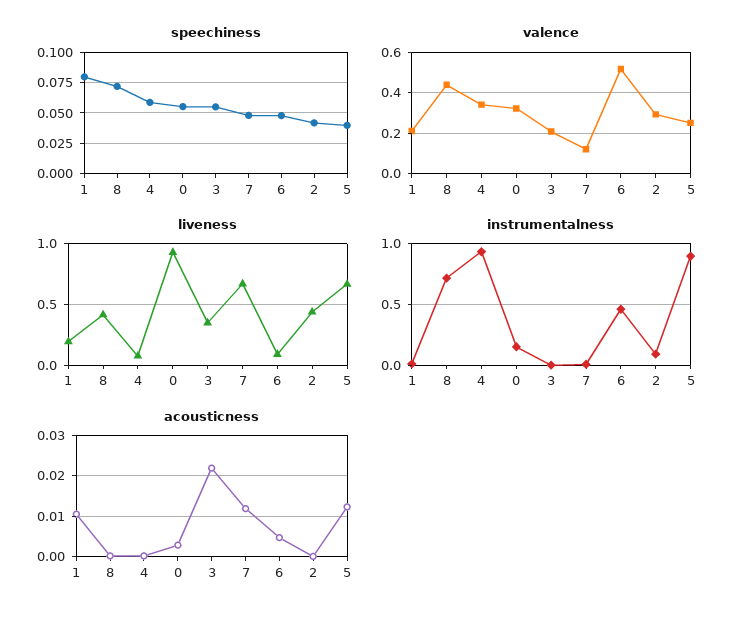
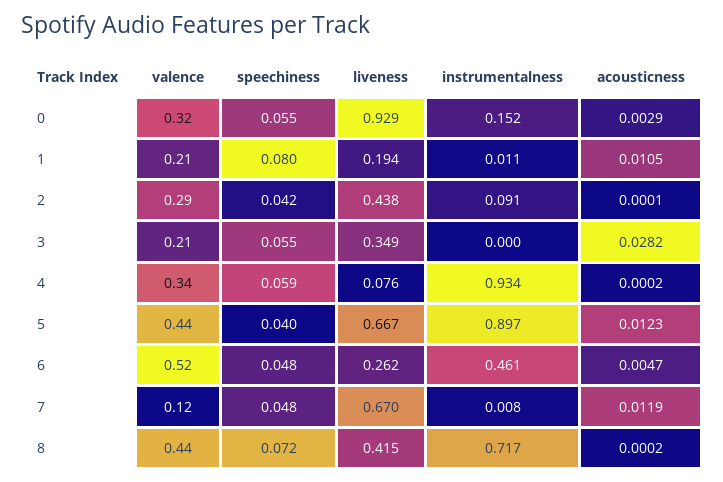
  {
    "speechiness": {
      "1": 0.08,
      "8": 0.072,
      "4": 0.059,
      "0": 0.055,
      "3": 0.055,
      "7": 0.048,
      "6": 0.048,
      "2": 0.042,
      "5": 0.04
    },
    "valence": {
      "1": 0.21,
      "8": 0.44,
      "4": 0.34,
      "0": 0.32,
      "3": 0.21,
      "7": 0.12,
      "6": 0.52,
      "2": 0.29,
-     "5": 0.25
+     "5": 0.44
    },
    "liveness": {
      "1": 0.194,
      "8": 0.415,
      "4": 0.076,
      "0": 0.929,
      "3": 0.349,
      "7": 0.67,
-     "6": 0.1,
+     "6": 0.262,
      "2": 0.438,
      "5": 0.667
    },
    "instrumentalness": {
      "1": 0.011,
      "8": 0.717,
      "4": 0.934,
      "0": 0.152,
      "3": 0,
      "7": 0.008,
      "6": 0.461,
      "2": 0.091,
      "5": 0.897
    },
    "acousticness": {
      "1": 0.0105,
      "8": 0.0002,
      "4": 0.0002,
      "0": 0.0029,
-     "3": 0.022,
+     "3": 0.0282,
      "7": 0.0119,
      "6": 0.0047,
      "2": 0.0001,
      "5": 0.0123
    }
  }

